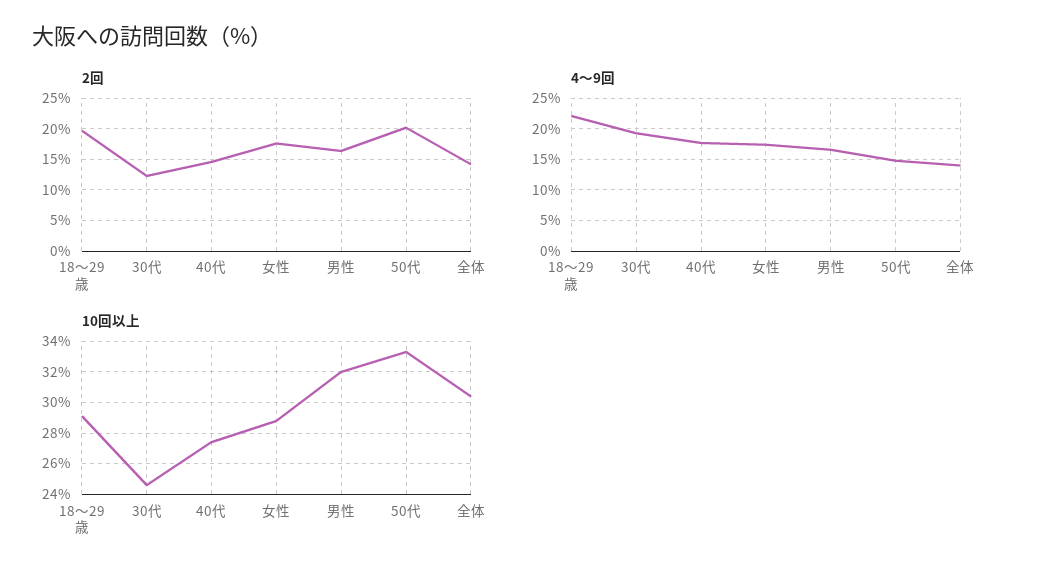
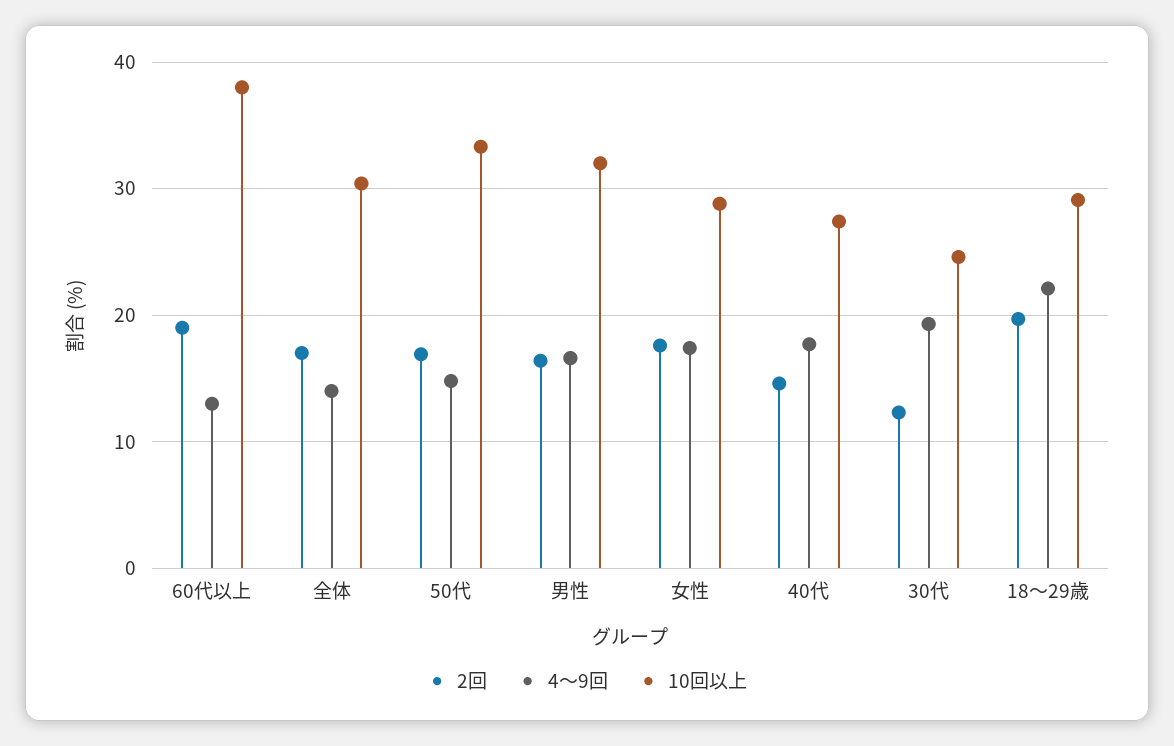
  {
    "2回": {
      "18～29歳": 20,
      "30代": 12,
      "40代": 15,
      "女性": 18,
      "男性": 16,
-     "50代": 20,
+     "50代": 17,
-     "全体": 14
+     "全体": 17,
+     "60代以上": 19
    },
    "4～9回": {
      "18～29歳": 22,
      "30代": 19,
      "40代": 18,
      "女性": 17,
      "男性": 17,
      "50代": 15,
-     "全体": 14
+     "全体": 14,
+     "60代以上": 13
    },
    "10回以上": {
      "18～29歳": 29,
      "30代": 24.5,
      "40代": 27.5,
      "女性": 29,
      "男性": 32,
      "50代": 33.5,
-     "全体": 30.5
+     "全体": 30.5,
+     "60代以上": 38
    }
  }

